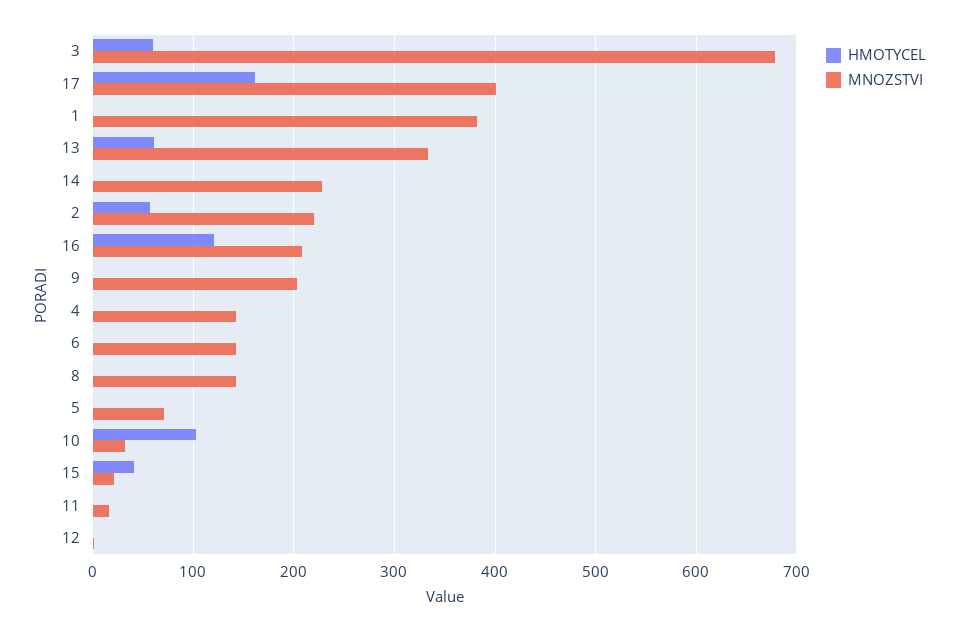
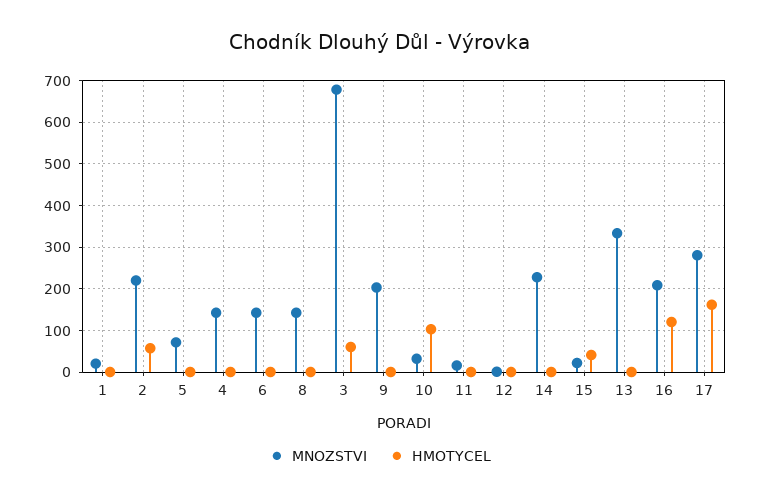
  {
    "HMOTYCEL": {
      "3": 60,
      "17": 160,
      "1": 0,
-     "13": 60,
+     "13": 0,
      "14": 0,
      "2": 60,
      "16": 120,
      "9": 0,
      "4": 0,
      "6": 0,
      "8": 0,
      "5": 0,
      "10": 100,
      "15": 40,
      "11": 0,
      "12": 0
    },
    "MNOZSTVI": {
      "3": 680,
-     "17": 400,
+     "17": 280,
-     "1": 380,
+     "1": 20,
      "13": 330,
      "14": 230,
      "2": 220,
      "16": 210,
      "9": 200,
      "4": 140,
      "6": 140,
      "8": 140,
      "5": 70,
      "10": 30,
      "15": 20,
      "11": 20,
      "12": 0
    }
  }

